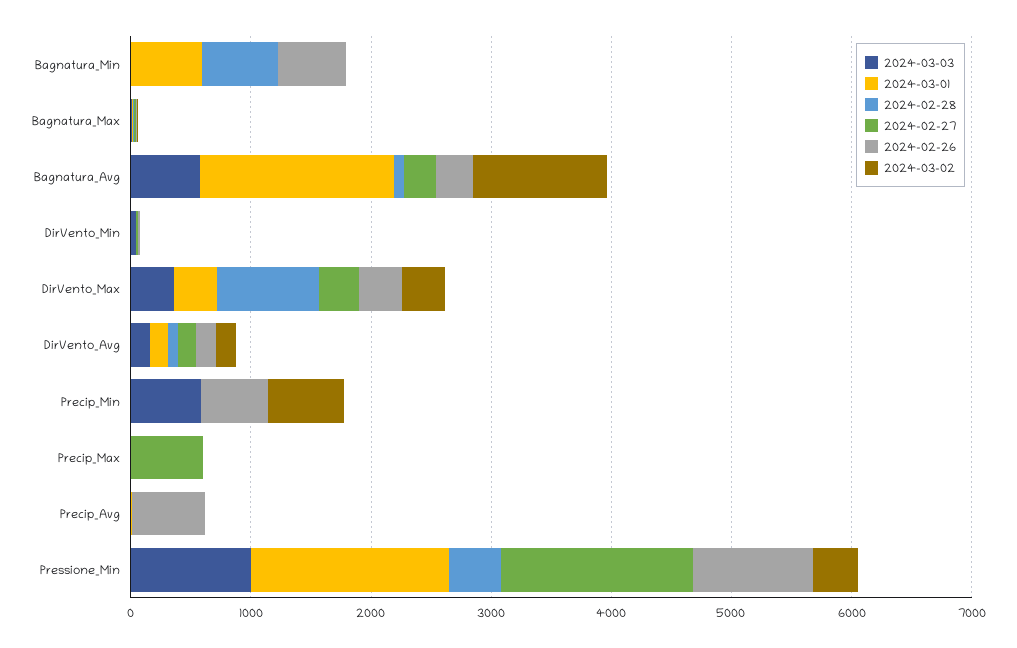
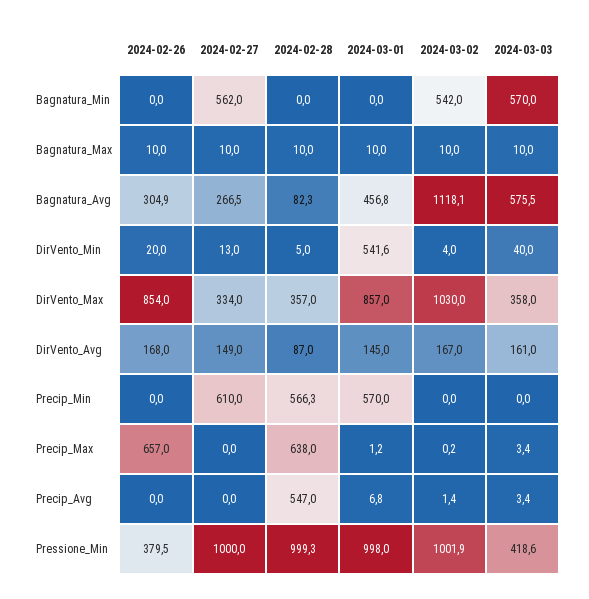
  {
    "2024-03-03": {
-     "Bagnatura_Min": 0,
+     "Bagnatura_Min": 570,
      "Bagnatura_Max": 10,
      "Bagnatura_Avg": 575.5,
      "DirVento_Min": 40,
      "DirVento_Max": 358,
      "DirVento_Avg": 161,
-     "Precip_Min": 600,
+     "Precip_Min": 0,
      "Precip_Max": 3.4,
      "Precip_Avg": 3.4,
-     "Pressione_Min": 1000
+     "Pressione_Min": 418.6
    },
    "2024-03-01": {
-     "Bagnatura_Min": 600,
+     "Bagnatura_Min": 0,
      "Bagnatura_Max": 10,
-     "Bagnatura_Avg": 1600,
+     "Bagnatura_Avg": 456.8,
-     "DirVento_Min": 0,
+     "DirVento_Min": 541.6,
-     "DirVento_Max": 400,
+     "DirVento_Max": 857,
      "DirVento_Avg": 145,
-     "Precip_Min": 0,
+     "Precip_Min": 570,
      "Precip_Max": 1.2,
      "Precip_Avg": 6.8,
-     "Pressione_Min": 1600
+     "Pressione_Min": 998
    },
    "2024-02-28": {
-     "Bagnatura_Min": 600,
+     "Bagnatura_Min": 0,
      "Bagnatura_Max": 10,
      "Bagnatura_Avg": 82.3,
      "DirVento_Min": 5,
-     "DirVento_Max": 800,
+     "DirVento_Max": 357,
      "DirVento_Avg": 87,
-     "Precip_Min": 0,
+     "Precip_Min": 566.3,
-     "Precip_Max": 0,
+     "Precip_Max": 638,
-     "Precip_Avg": 0,
+     "Precip_Avg": 547,
-     "Pressione_Min": 400
+     "Pressione_Min": 999.3
    },
    "2024-02-27": {
-     "Bagnatura_Min": 0,
+     "Bagnatura_Min": 562,
      "Bagnatura_Max": 10,
      "Bagnatura_Avg": 266.5,
      "DirVento_Min": 13,
      "DirVento_Max": 334,
      "DirVento_Avg": 149,
-     "Precip_Min": 0,
+     "Precip_Min": 610,
-     "Precip_Max": 600,
+     "Precip_Max": 0,
      "Precip_Avg": 0,
-     "Pressione_Min": 1600
+     "Pressione_Min": 1000
    },
    "2024-02-26": {
-     "Bagnatura_Min": 600,
+     "Bagnatura_Min": 0,
      "Bagnatura_Max": 10,
      "Bagnatura_Avg": 304.9,
      "DirVento_Min": 20,
-     "DirVento_Max": 400,
+     "DirVento_Max": 854,
      "DirVento_Avg": 168,
-     "Precip_Min": 600,
+     "Precip_Min": 0,
-     "Precip_Max": 0,
+     "Precip_Max": 657,
-     "Precip_Avg": 600,
+     "Precip_Avg": 0,
-     "Pressione_Min": 1000
+     "Pressione_Min": 379.5
    },
    "2024-03-02": {
-     "Bagnatura_Min": 0,
+     "Bagnatura_Min": 542,
      "Bagnatura_Max": 10,
      "Bagnatura_Avg": 1118.1,
      "DirVento_Min": 4,
-     "DirVento_Max": 400,
+     "DirVento_Max": 1030,
      "DirVento_Avg": 167,
-     "Precip_Min": 600,
+     "Precip_Min": 0,
      "Precip_Max": 0.2,
      "Precip_Avg": 1.4,
-     "Pressione_Min": 400
+     "Pressione_Min": 1001.9
    }
  }

